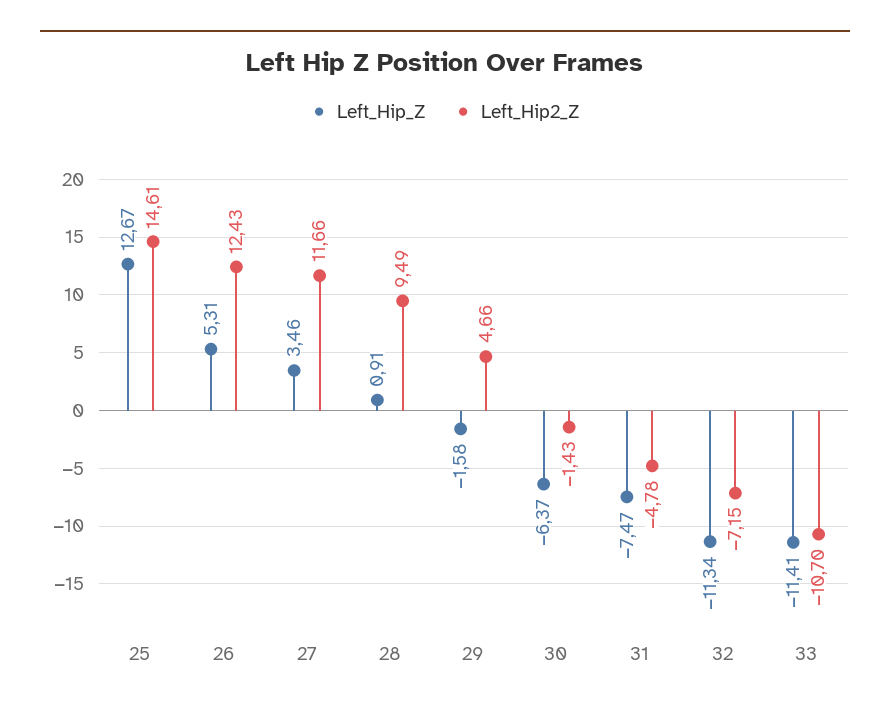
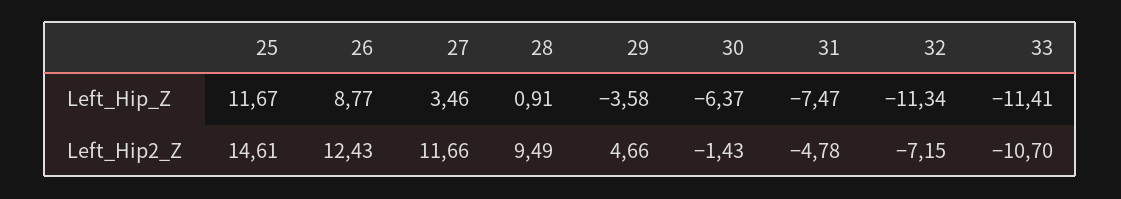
  {
    "Left_Hip_Z": {
-     "25": 12.67,
+     "25": 11.67,
-     "26": 5.31,
+     "26": 8.77,
      "27": 3.46,
      "28": 0.91,
-     "29": -1.58,
+     "29": -3.58,
      "30": -6.37,
      "31": -7.47,
      "32": -11.34,
      "33": -11.41
    },
    "Left_Hip2_Z": {
      "25": 14.61,
      "26": 12.43,
      "27": 11.66,
      "28": 9.49,
      "29": 4.66,
      "30": -1.43,
      "31": -4.78,
      "32": -7.15,
      "33": -10.7
    }
  }

